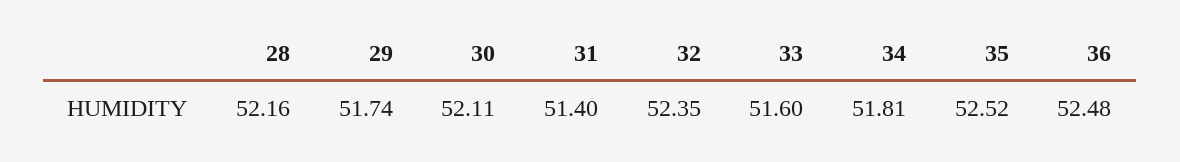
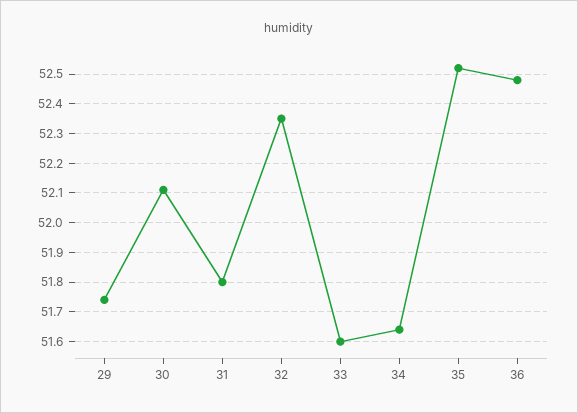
  {
-   "28": 52.16,
    "29": 51.74,
    "30": 52.11,
-   "31": 51.4,
+   "31": 51.8,
    "32": 52.35,
    "33": 51.6,
-   "34": 51.81,
+   "34": 51.65,
    "35": 52.52,
    "36": 52.48
  }

